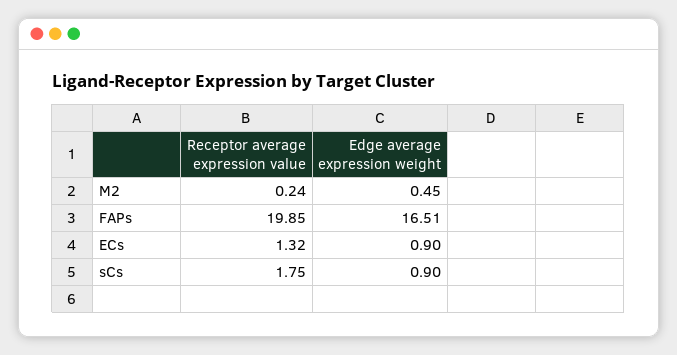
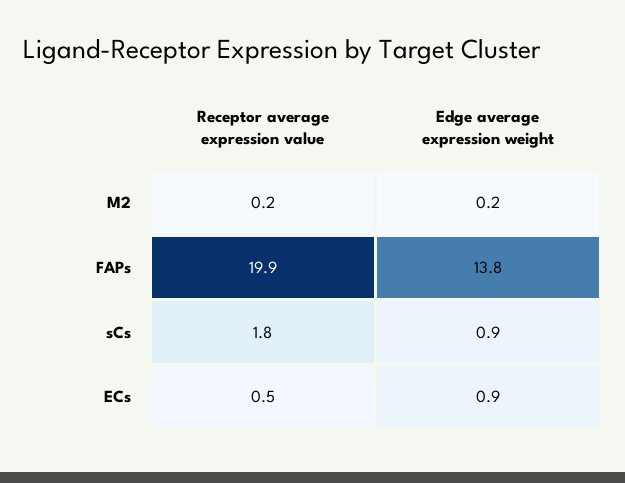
  {
    "Receptor average expression value": {
      "M2": 0.24,
      "FAPs": 19.85,
-     "ECs": 1.32,
+     "ECs": 0.5,
      "sCs": 1.75
    },
    "Edge average expression weight": {
-     "M2": 0.45,
+     "M2": 0.2,
-     "FAPs": 16.51,
+     "FAPs": 13.8,
      "ECs": 0.9,
      "sCs": 0.9
    }
  }

